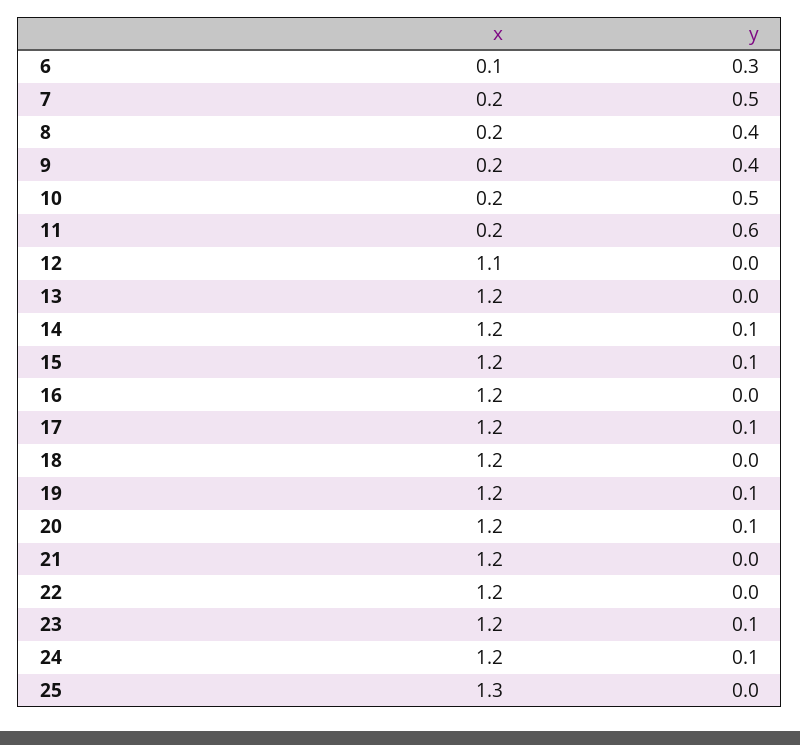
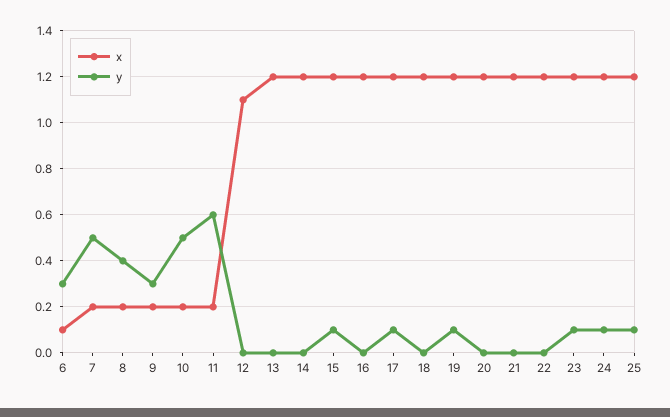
  {
    "x": {
      "6": 0.1,
      "7": 0.2,
      "8": 0.2,
      "9": 0.2,
      "10": 0.2,
      "11": 0.2,
      "12": 1.1,
      "13": 1.2,
      "14": 1.2,
      "15": 1.2,
      "16": 1.2,
      "17": 1.2,
      "18": 1.2,
      "19": 1.2,
      "20": 1.2,
      "21": 1.2,
      "22": 1.2,
      "23": 1.2,
      "24": 1.2,
-     "25": 1.3
+     "25": 1.2
    },
    "y": {
      "6": 0.3,
      "7": 0.5,
      "8": 0.4,
-     "9": 0.4,
+     "9": 0.3,
      "10": 0.5,
      "11": 0.6,
      "12": 0,
      "13": 0,
-     "14": 0.1,
+     "14": 0,
      "15": 0.1,
      "16": 0,
      "17": 0.1,
      "18": 0,
      "19": 0.1,
-     "20": 0.1,
+     "20": 0,
      "21": 0,
      "22": 0,
      "23": 0.1,
      "24": 0.1,
-     "25": 0
+     "25": 0.1
    }
  }

